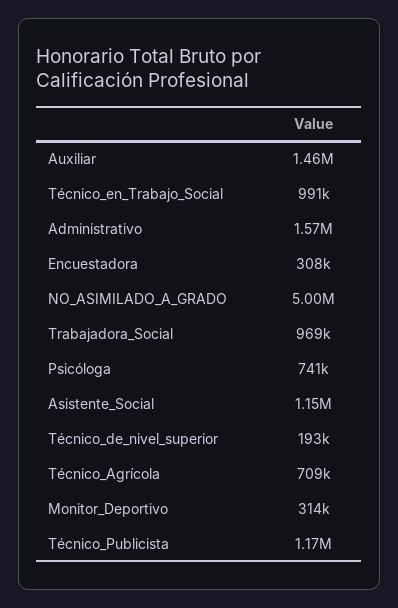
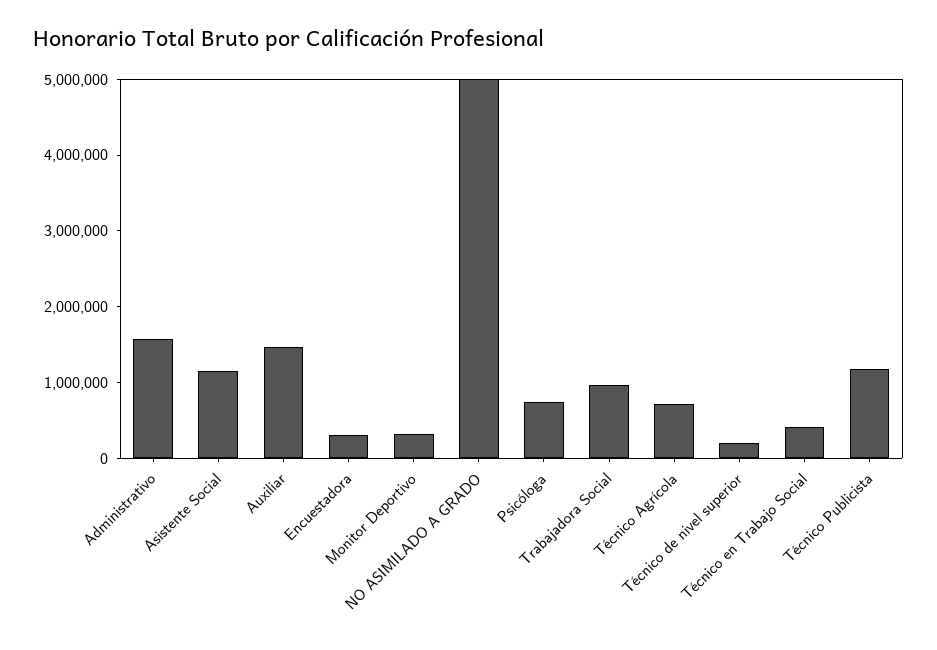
  {
    "Auxiliar": 1460000,
-   "Técnico_en_Trabajo_Social": 991000,
+   "Técnico_en_Trabajo_Social": 400000,
    "Administrativo": 1570000,
    "Encuestadora": 308000,
    "NO_ASIMILADO_A_GRADO": 5000000,
    "Trabajadora_Social": 969000,
    "Psicóloga": 741000,
    "Asistente_Social": 1150000,
    "Técnico_de_nivel_superior": 193000,
    "Técnico_Agrícola": 709000,
    "Monitor_Deportivo": 314000,
    "Técnico_Publicista": 1170000
  }

